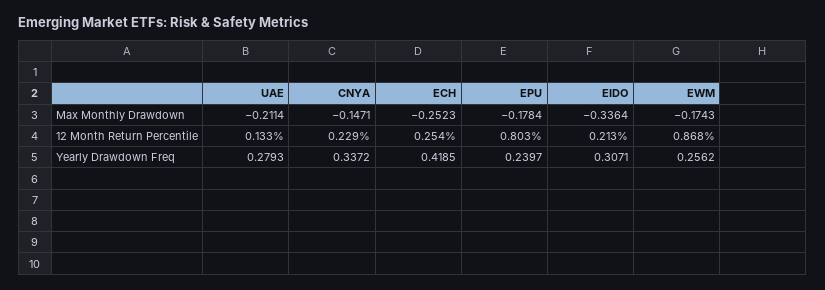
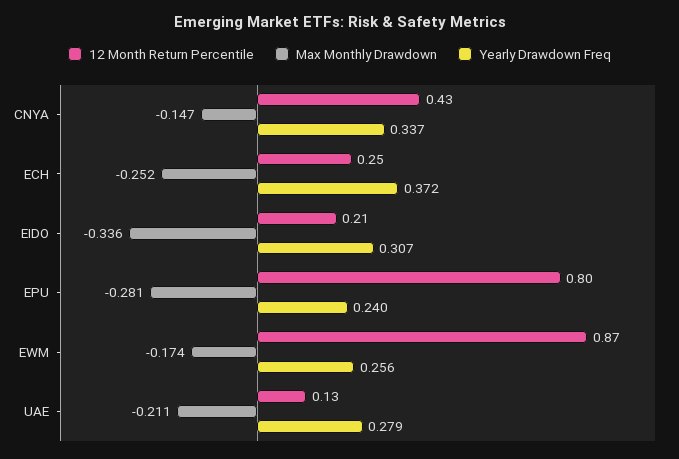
  {
    "Max Monthly Drawdown": {
      "UAE": -0.2114,
      "CNYA": -0.1471,
      "ECH": -0.2523,
-     "EPU": -0.1784,
+     "EPU": -0.281,
      "EIDO": -0.3364,
      "EWM": -0.1743
    },
    "12 Month Return Percentile": {
      "UAE": 0.133,
-     "CNYA": 0.229,
+     "CNYA": 0.43,
      "ECH": 0.254,
      "EPU": 0.803,
      "EIDO": 0.213,
      "EWM": 0.868
    },
    "Yearly Drawdown Freq": {
      "UAE": 0.2793,
      "CNYA": 0.3372,
-     "ECH": 0.4185,
+     "ECH": 0.372,
      "EPU": 0.2397,
      "EIDO": 0.3071,
      "EWM": 0.2562
    }
  }

